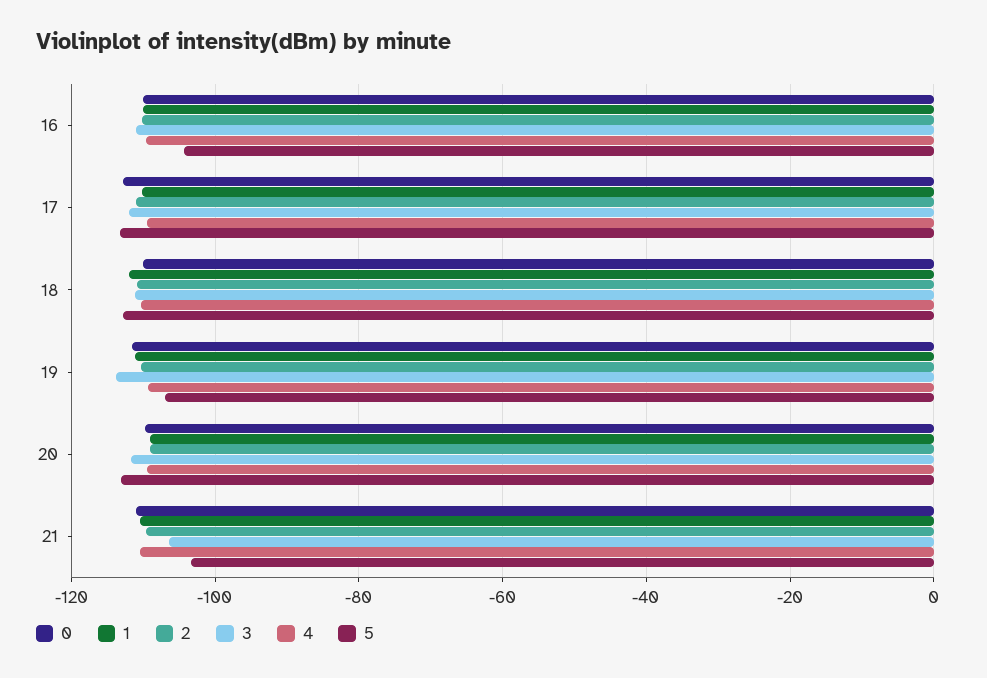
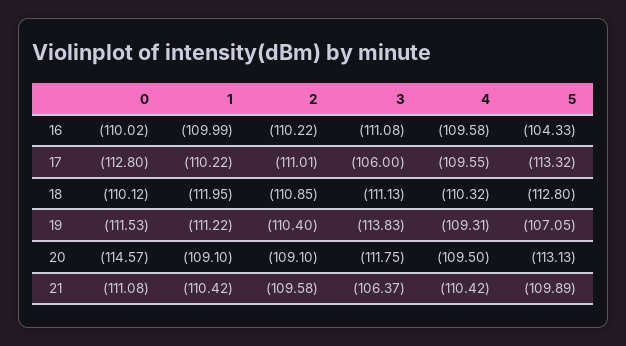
  {
    "0": {
      "16": -110.02,
      "17": -112.8,
      "18": -110.12,
      "19": -111.53,
-     "20": -110,
+     "20": -114.57,
      "21": -111.08
    },
    "1": {
      "16": -109.99,
      "17": -110.22,
      "18": -111.95,
      "19": -111.22,
      "20": -109.1,
      "21": -110.42
    },
    "2": {
      "16": -110.22,
      "17": -111.01,
      "18": -110.85,
      "19": -110.4,
      "20": -109.1,
      "21": -109.58
    },
    "3": {
      "16": -111.08,
-     "17": -112,
+     "17": -106,
      "18": -111.13,
      "19": -113.83,
      "20": -111.75,
      "21": -106.37
    },
    "4": {
      "16": -109.58,
      "17": -109.55,
      "18": -110.32,
      "19": -109.31,
      "20": -109.5,
      "21": -110.42
    },
    "5": {
      "16": -104.33,
      "17": -113.32,
      "18": -112.8,
      "19": -107.05,
      "20": -113.13,
-     "21": -104
+     "21": -109.89
    }
  }

